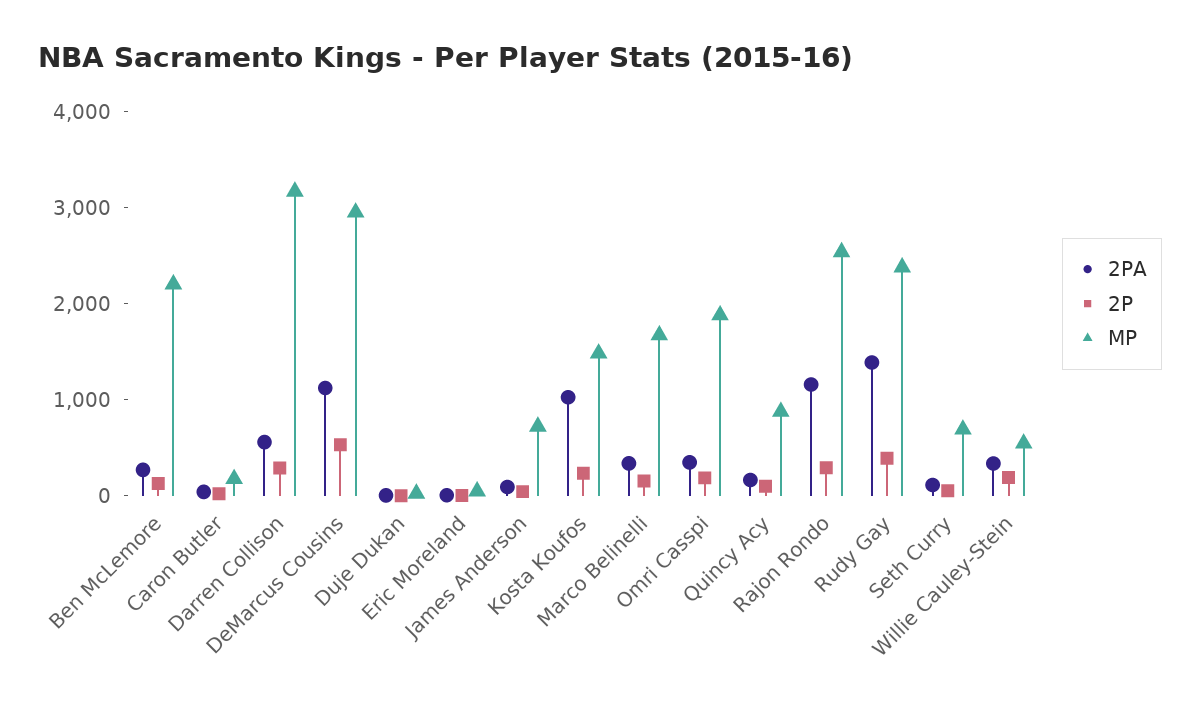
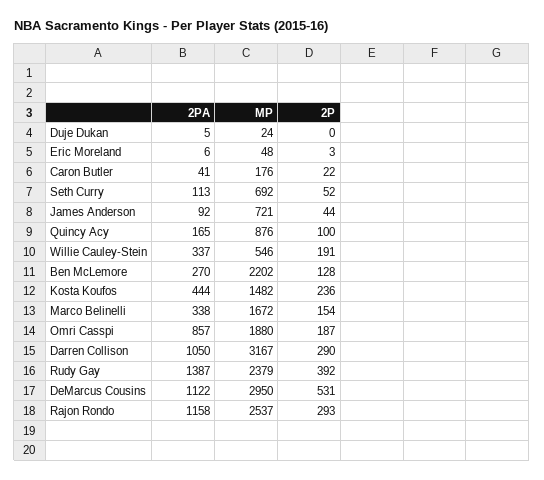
  {
    "2PA": {
      "Ben McLemore": 270,
      "Caron Butler": 41,
-     "Darren Collison": 600,
+     "Darren Collison": 1050,
      "DeMarcus Cousins": 1122,
      "Duje Dukan": 5,
      "Eric Moreland": 6,
      "James Anderson": 92,
-     "Kosta Koufos": 1000,
+     "Kosta Koufos": 444,
      "Marco Belinelli": 338,
-     "Omri Casspi": 400,
+     "Omri Casspi": 857,
      "Quincy Acy": 165,
      "Rajon Rondo": 1158,
      "Rudy Gay": 1387,
      "Seth Curry": 113,
      "Willie Cauley-Stein": 337
    },
    "2P": {
      "Ben McLemore": 128,
      "Caron Butler": 22,
      "Darren Collison": 290,
      "DeMarcus Cousins": 531,
      "Duje Dukan": 0,
      "Eric Moreland": 3,
      "James Anderson": 44,
      "Kosta Koufos": 236,
      "Marco Belinelli": 154,
      "Omri Casspi": 187,
      "Quincy Acy": 100,
      "Rajon Rondo": 293,
      "Rudy Gay": 392,
      "Seth Curry": 52,
      "Willie Cauley-Stein": 191
    },
    "MP": {
      "Ben McLemore": 2202,
      "Caron Butler": 176,
      "Darren Collison": 3167,
      "DeMarcus Cousins": 2950,
      "Duje Dukan": 24,
      "Eric Moreland": 48,
      "James Anderson": 721,
      "Kosta Koufos": 1482,
      "Marco Belinelli": 1672,
      "Omri Casspi": 1880,
      "Quincy Acy": 876,
      "Rajon Rondo": 2537,
      "Rudy Gay": 2379,
      "Seth Curry": 692,
      "Willie Cauley-Stein": 546
    }
  }

